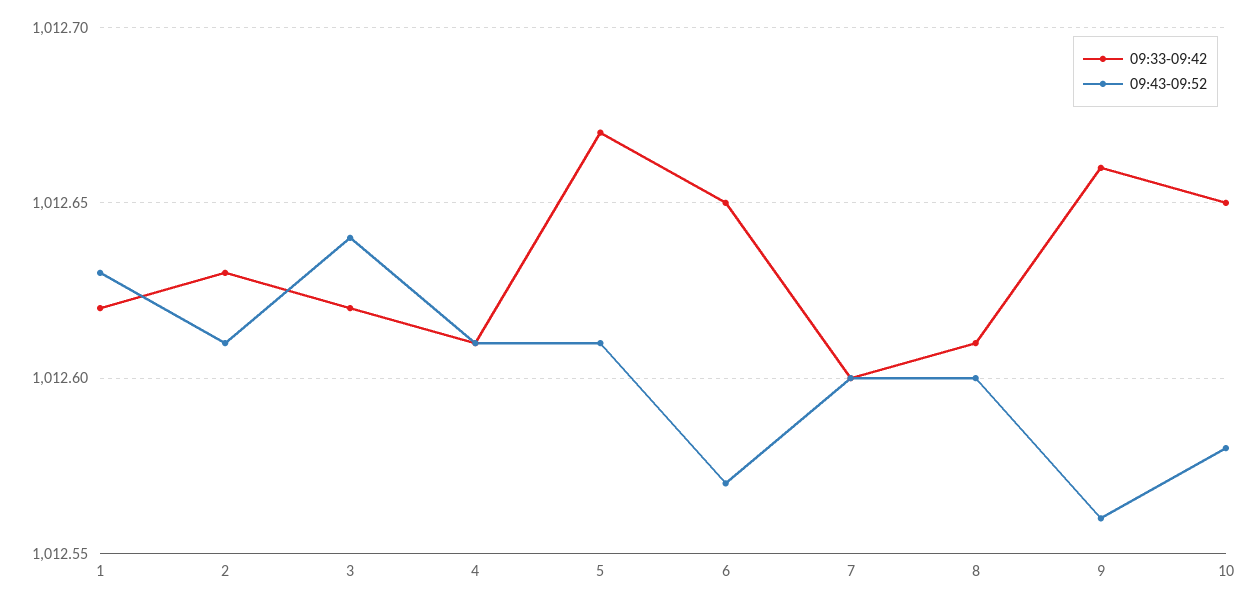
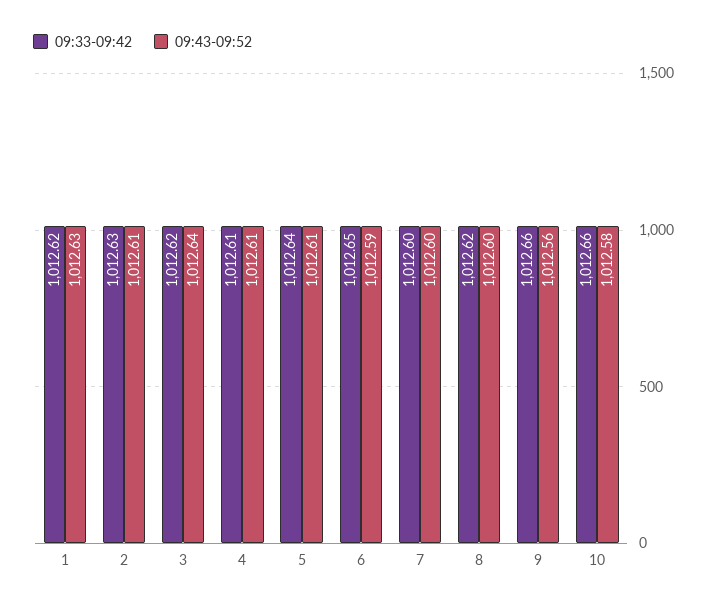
  {
    "09:33-09:42": {
      "1": 1012.62,
      "2": 1012.63,
      "3": 1012.62,
      "4": 1012.61,
-     "5": 1012.67,
+     "5": 1012.64,
      "6": 1012.65,
      "7": 1012.6,
-     "8": 1012.61,
+     "8": 1012.62,
      "9": 1012.66,
-     "10": 1012.65
+     "10": 1012.66
    },
    "09:43-09:52": {
      "1": 1012.63,
      "2": 1012.61,
      "3": 1012.64,
      "4": 1012.61,
      "5": 1012.61,
-     "6": 1012.57,
+     "6": 1012.59,
      "7": 1012.6,
      "8": 1012.6,
      "9": 1012.56,
      "10": 1012.58
    }
  }

